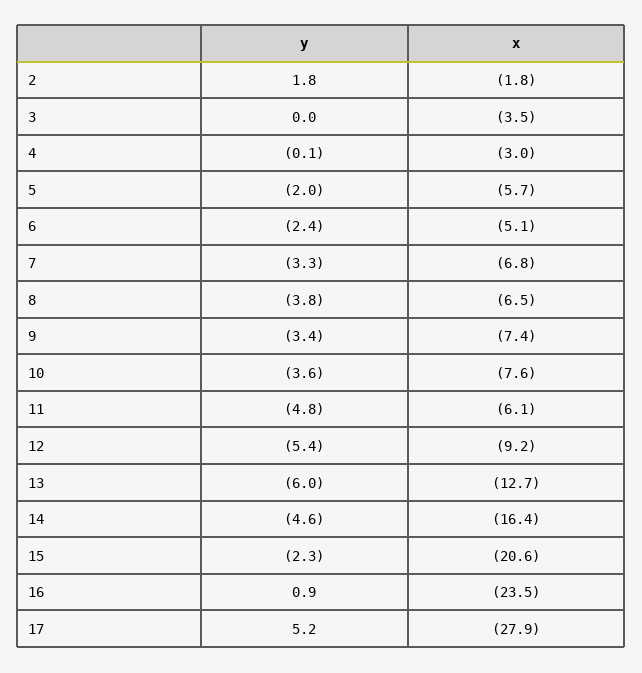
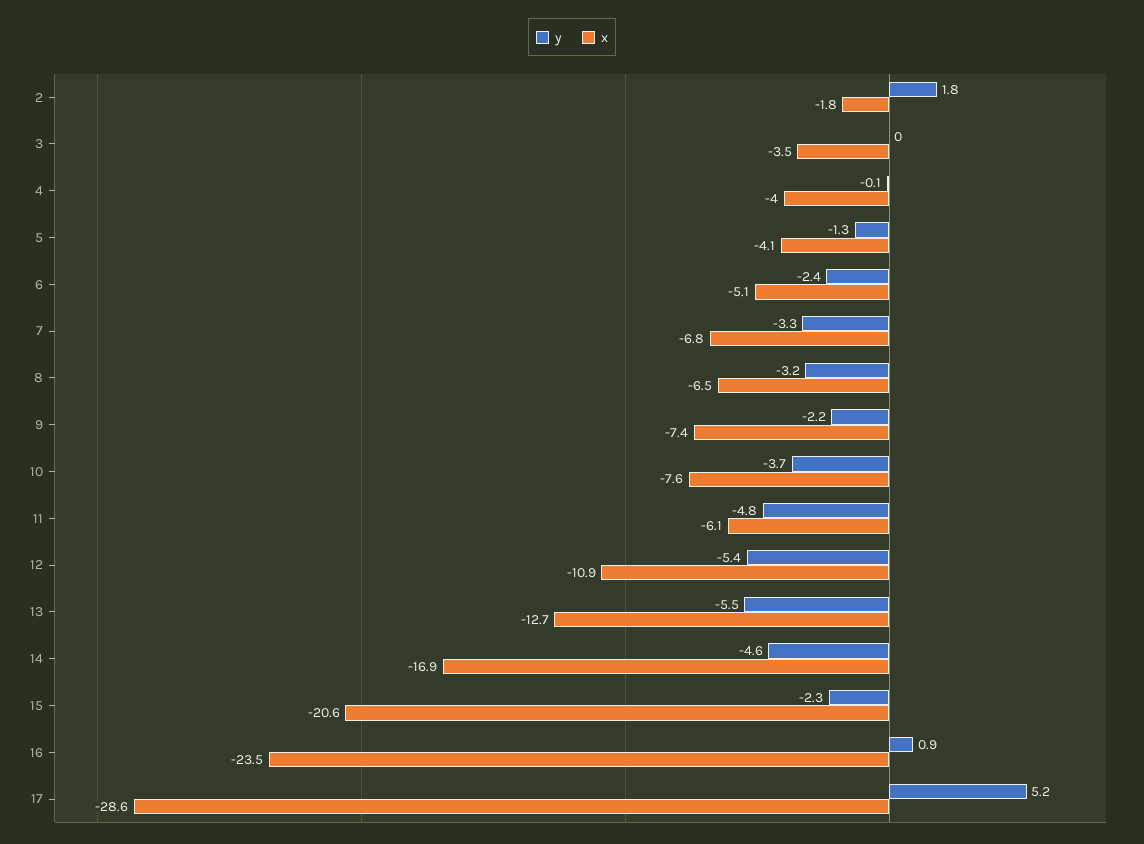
  {
    "y": {
      "2": 1.8,
      "3": 0,
      "4": -0.1,
-     "5": -2,
+     "5": -1.3,
      "6": -2.4,
      "7": -3.3,
-     "8": -3.8,
+     "8": -3.2,
-     "9": -3.4,
+     "9": -2.2,
-     "10": -3.6,
+     "10": -3.7,
      "11": -4.8,
      "12": -5.4,
-     "13": -6,
+     "13": -5.5,
      "14": -4.6,
      "15": -2.3,
      "16": 0.9,
      "17": 5.2
    },
    "x": {
      "2": -1.8,
      "3": -3.5,
-     "4": -3,
+     "4": -4,
-     "5": -5.7,
+     "5": -4.1,
      "6": -5.1,
      "7": -6.8,
      "8": -6.5,
      "9": -7.4,
      "10": -7.6,
      "11": -6.1,
-     "12": -9.2,
+     "12": -10.9,
      "13": -12.7,
-     "14": -16.4,
+     "14": -16.9,
      "15": -20.6,
      "16": -23.5,
-     "17": -27.9
+     "17": -28.6
    }
  }

